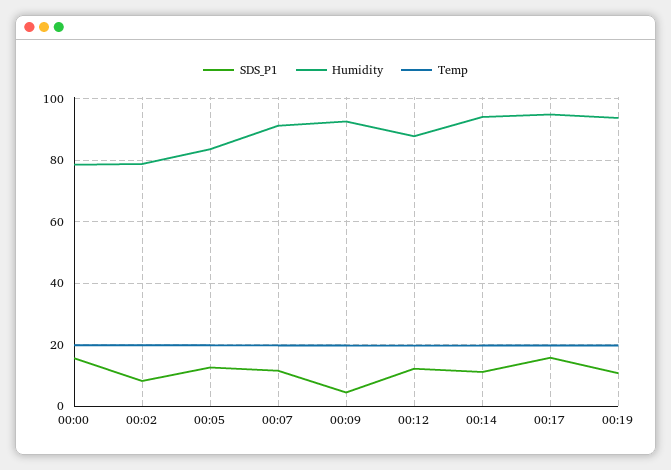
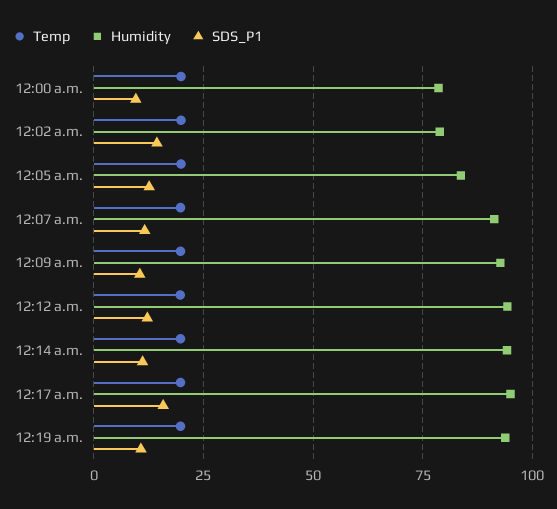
  {
    "SDS_P1": {
-     "00:00": 16,
+     "00:00": 10,
-     "00:02": 8,
+     "00:02": 15,
      "00:05": 12,
      "00:07": 12,
-     "00:09": 4,
+     "00:09": 10,
      "00:12": 12,
      "00:14": 12,
      "00:17": 16,
      "00:19": 10
    },
    "Humidity": {
      "00:00": 78,
      "00:02": 78,
      "00:05": 84,
      "00:07": 92,
      "00:09": 92,
-     "00:12": 88,
+     "00:12": 95,
      "00:14": 94,
      "00:17": 96,
      "00:19": 94
    },
    "Temp": {
      "00:00": 20,
      "00:02": 20,
      "00:05": 20,
      "00:07": 20,
      "00:09": 20,
      "00:12": 20,
      "00:14": 20,
      "00:17": 20,
      "00:19": 20
    }
  }

